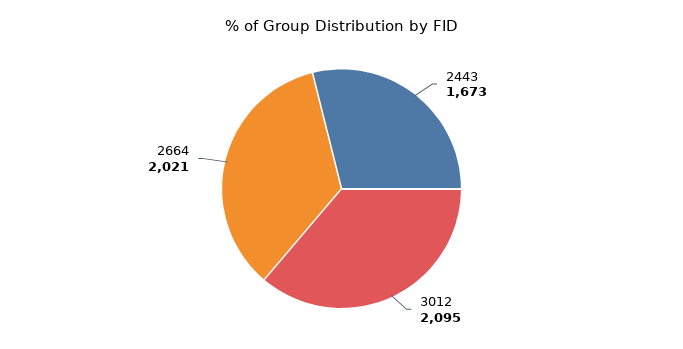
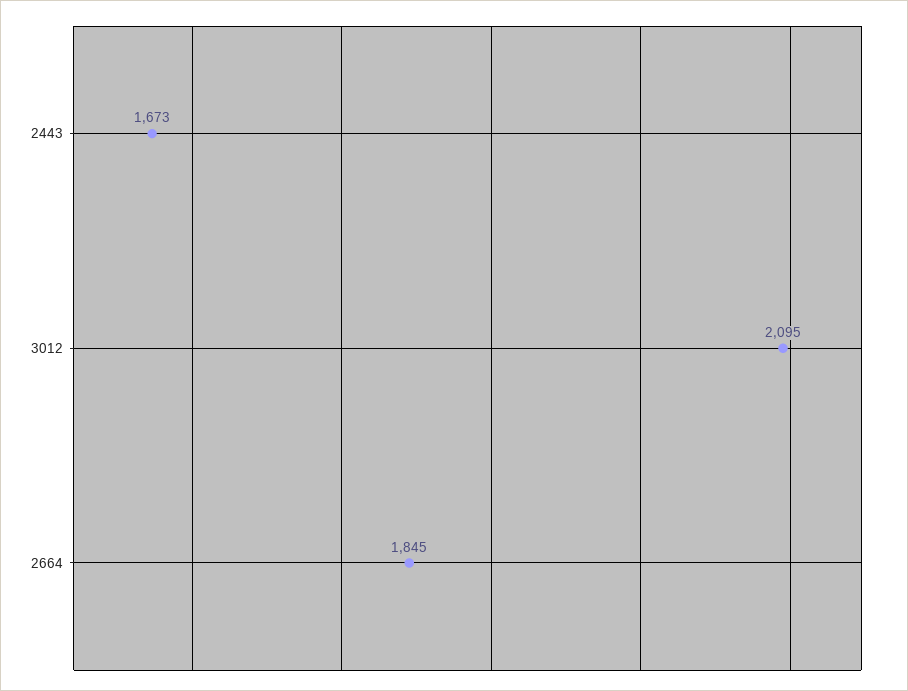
  {
    "2443": 1673,
    "3012": 2095,
-   "2664": 2021
+   "2664": 1845
  }

